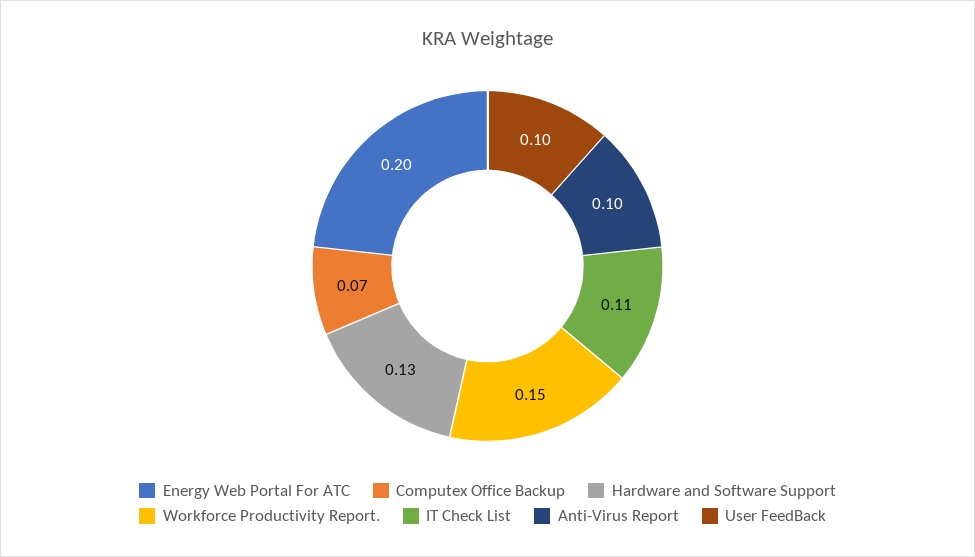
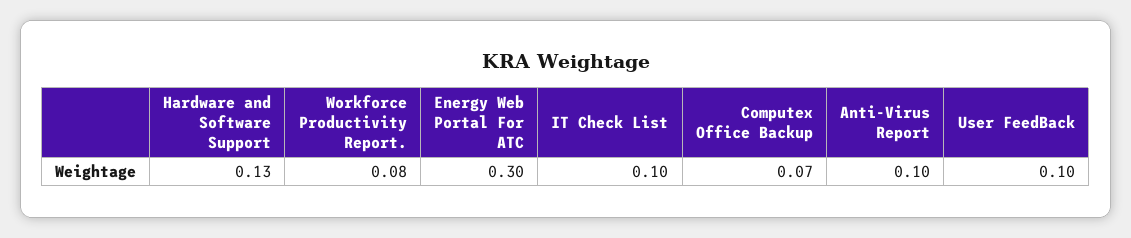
  {
-   "Energy Web Portal For ATC": 0.2,
+   "Energy Web Portal For ATC": 0.3,
    "Computex Office Backup": 0.07,
    "Hardware and Software Support": 0.13,
-   "Workforce Productivity Report.": 0.15,
+   "Workforce Productivity Report.": 0.08,
-   "IT Check List": 0.11,
+   "IT Check List": 0.1,
    "Anti-Virus Report": 0.1,
    "User FeedBack": 0.1
  }

